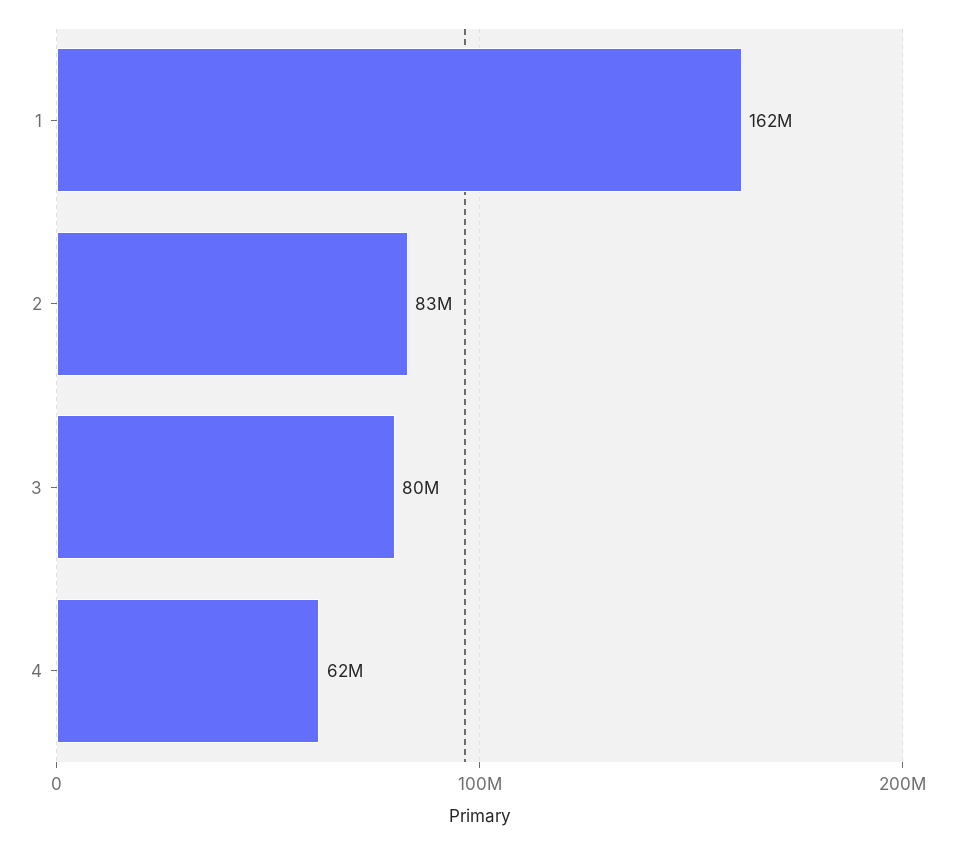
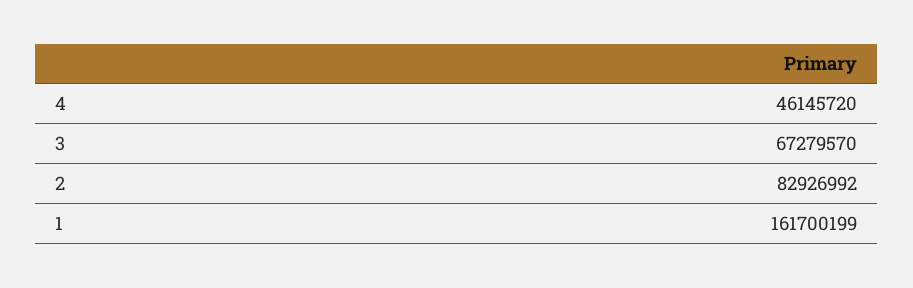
  {
    "1": 161700199,
    "2": 82926992,
-   "3": 80000000,
+   "3": 67279570,
-   "4": 62000000
+   "4": 46145720
  }

